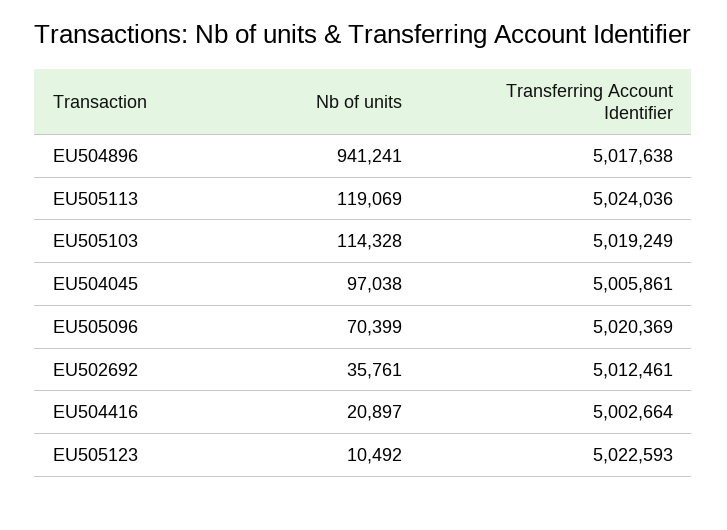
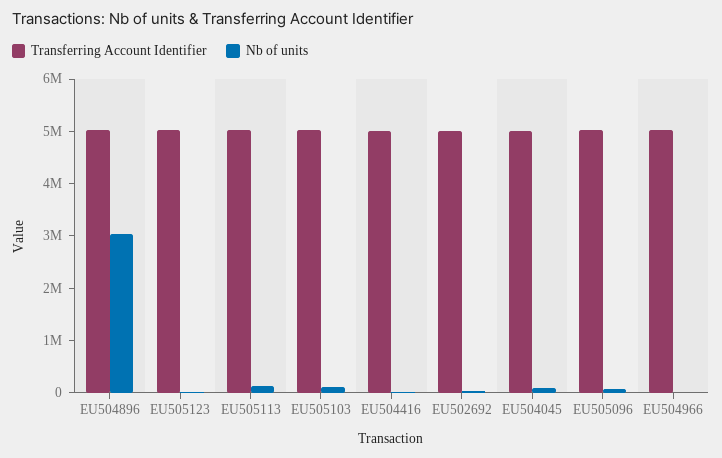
  {
    "Nb of units": {
-     "EU504896": 941241,
+     "EU504896": 3000000,
      "EU505113": 119069,
      "EU505103": 114328,
      "EU504045": 97038,
      "EU505096": 70399,
      "EU502692": 35761,
      "EU504416": 20897,
-     "EU505123": 10492
+     "EU505123": 10492,
+     "EU504966": 0
    },
    "Transferring Account Identifier": {
      "EU504896": 5017638,
      "EU505113": 5024036,
      "EU505103": 5019249,
      "EU504045": 5005861,
      "EU505096": 5020369,
      "EU502692": 5012461,
      "EU504416": 5002664,
-     "EU505123": 5022593
+     "EU505123": 5022593,
+     "EU504966": 5000000
    }
  }

